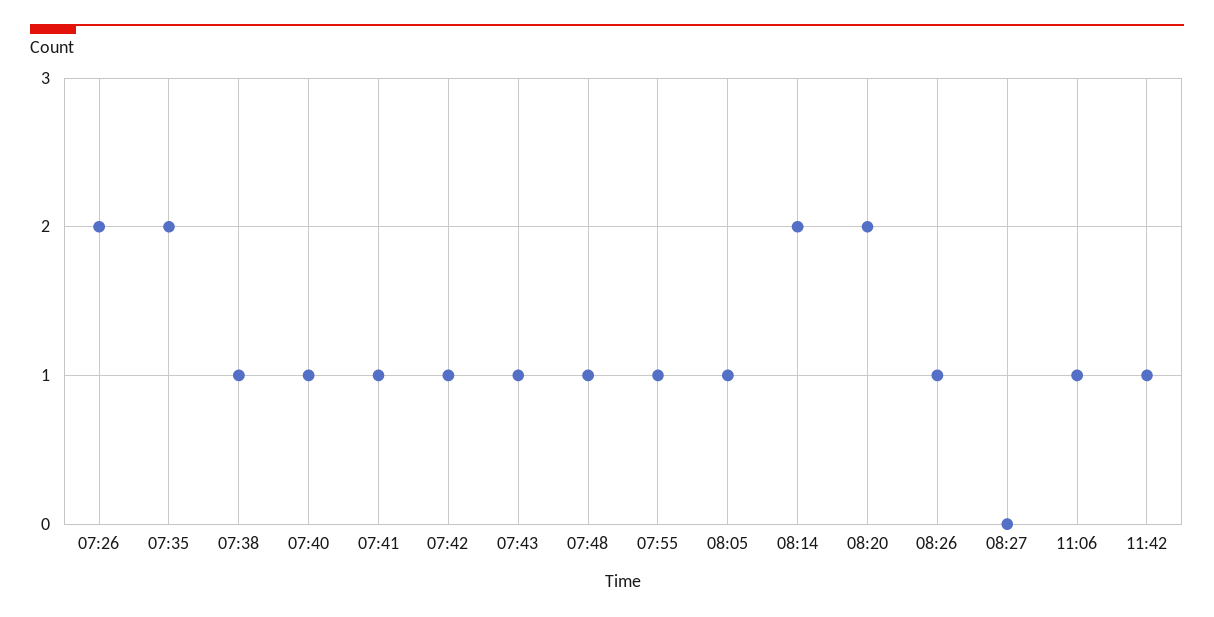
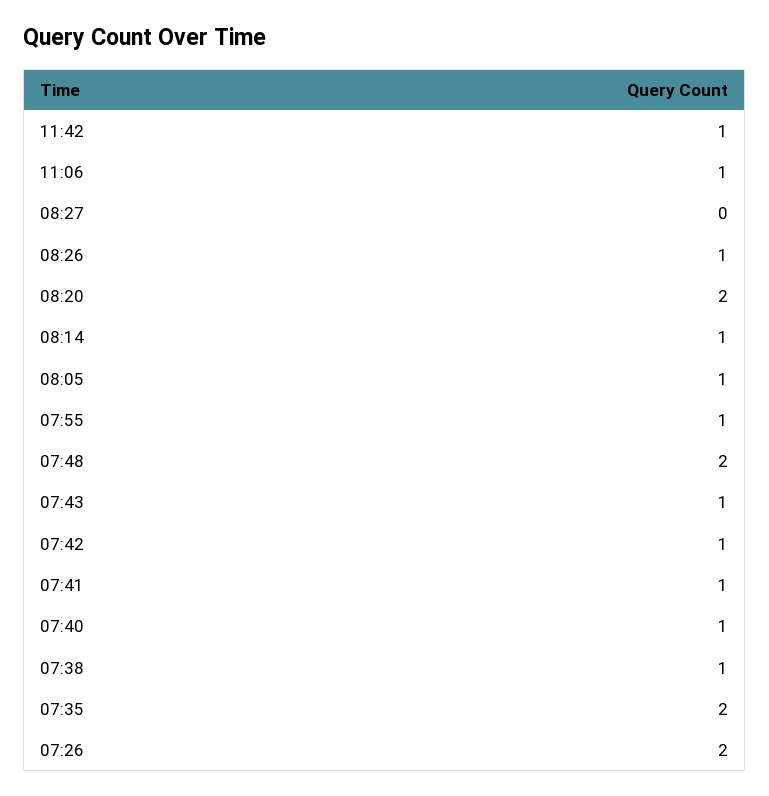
  {
    "07:26": 2,
    "07:35": 2,
    "07:38": 1,
    "07:40": 1,
    "07:41": 1,
    "07:42": 1,
    "07:43": 1,
-   "07:48": 1,
+   "07:48": 2,
    "07:55": 1,
    "08:05": 1,
-   "08:14": 2,
+   "08:14": 1,
    "08:20": 2,
    "08:26": 1,
    "08:27": 0,
    "11:06": 1,
    "11:42": 1
  }

